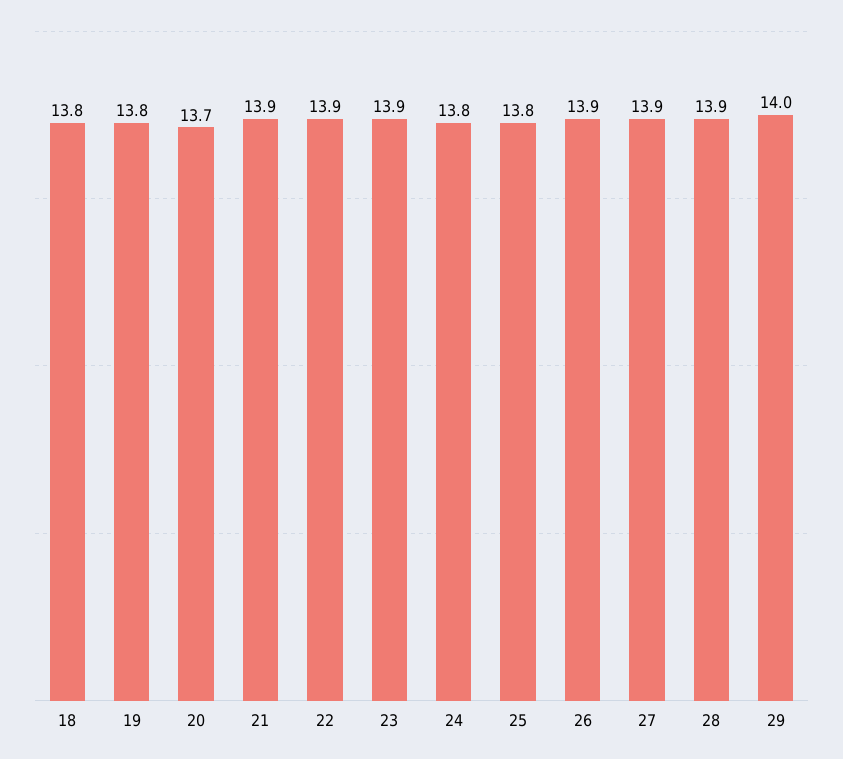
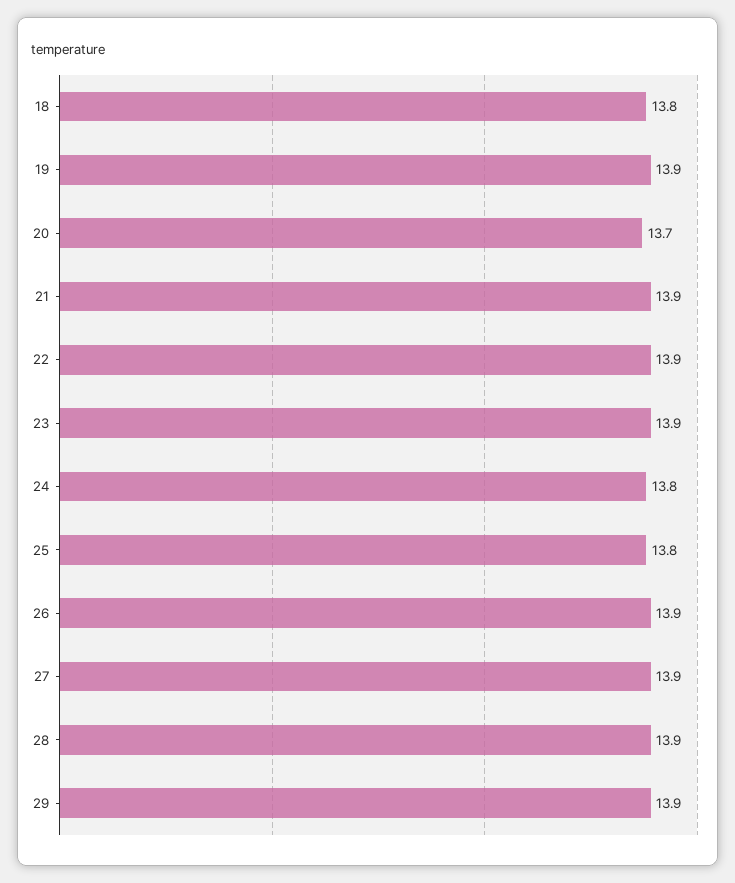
  {
    "18": 13.8,
-   "19": 13.8,
+   "19": 13.9,
    "20": 13.7,
    "21": 13.9,
    "22": 13.9,
    "23": 13.9,
    "24": 13.8,
    "25": 13.8,
    "26": 13.9,
    "27": 13.9,
    "28": 13.9,
-   "29": 14
+   "29": 13.9
  }

